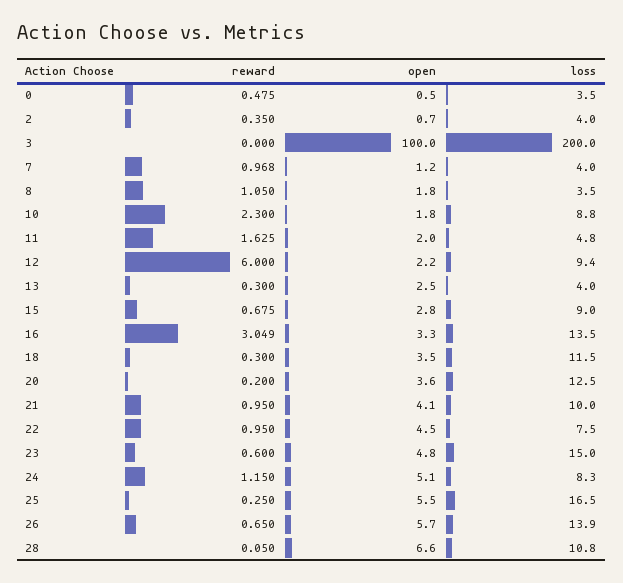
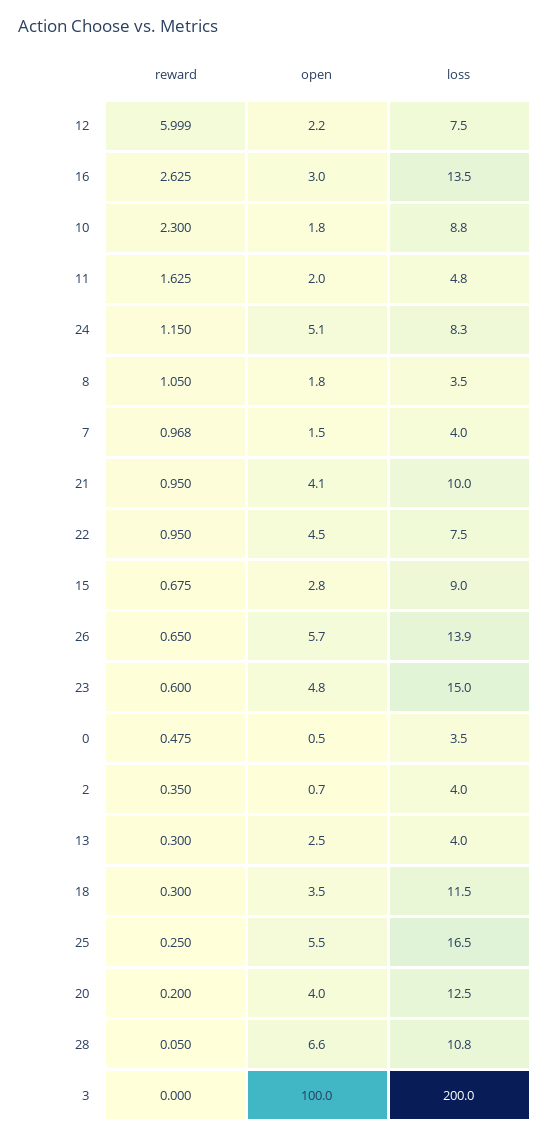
  {
    "reward": {
      "0": 0.475,
      "2": 0.35,
      "3": 0,
      "7": 0.968,
      "8": 1.05,
      "10": 2.3,
      "11": 1.625,
-     "12": 6,
+     "12": 5.999,
      "13": 0.3,
      "15": 0.675,
-     "16": 3.049,
+     "16": 2.625,
      "18": 0.3,
      "20": 0.2,
      "21": 0.95,
      "22": 0.95,
      "23": 0.6,
      "24": 1.15,
      "25": 0.25,
      "26": 0.65,
      "28": 0.05
    },
    "open": {
      "0": 0.5,
      "2": 0.7,
      "3": 100,
-     "7": 1.2,
+     "7": 1.5,
      "8": 1.8,
      "10": 1.8,
      "11": 2,
      "12": 2.2,
      "13": 2.5,
      "15": 2.8,
-     "16": 3.3,
+     "16": 3,
      "18": 3.5,
-     "20": 3.6,
+     "20": 4,
      "21": 4.1,
      "22": 4.5,
      "23": 4.8,
      "24": 5.1,
      "25": 5.5,
      "26": 5.7,
      "28": 6.6
    },
    "loss": {
      "0": 3.5,
      "2": 4,
      "3": 200,
      "7": 4,
      "8": 3.5,
      "10": 8.8,
      "11": 4.8,
-     "12": 9.4,
+     "12": 7.5,
      "13": 4,
      "15": 9,
      "16": 13.5,
      "18": 11.5,
      "20": 12.5,
      "21": 10,
      "22": 7.5,
      "23": 15,
      "24": 8.3,
      "25": 16.5,
      "26": 13.9,
      "28": 10.8
    }
  }

